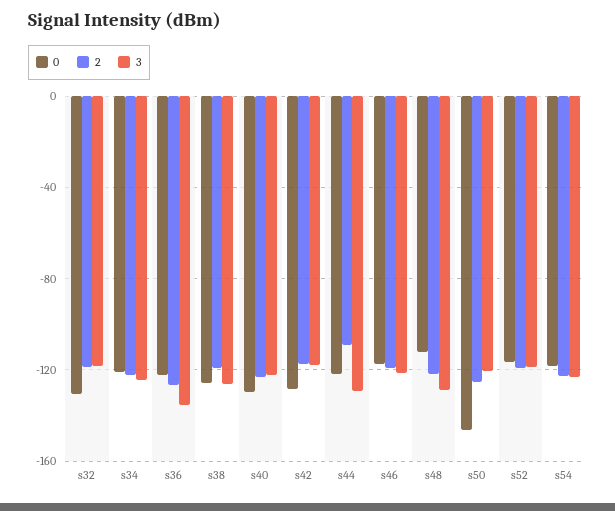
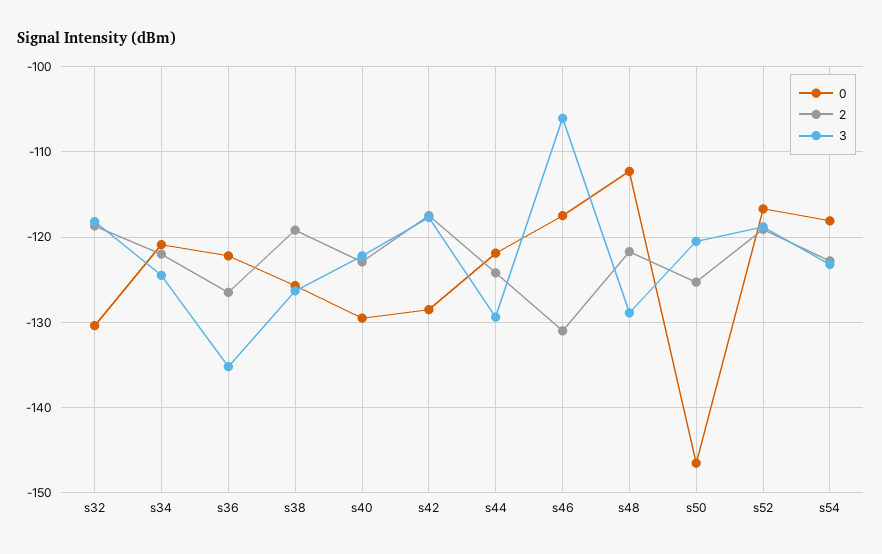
  {
    "0": {
      "s32": -130,
      "s34": -121,
      "s36": -122,
      "s38": -126,
      "s40": -130,
      "s42": -129,
      "s44": -122,
      "s46": -118,
      "s48": -112,
      "s50": -147,
      "s52": -117,
      "s54": -118
    },
    "2": {
      "s32": -119,
      "s34": -122,
      "s36": -127,
      "s38": -119,
      "s40": -123,
      "s42": -118,
-     "s44": -110,
+     "s44": -124,
-     "s46": -120,
+     "s46": -131,
      "s48": -122,
      "s50": -125,
      "s52": -119,
      "s54": -123
    },
    "3": {
      "s32": -118,
      "s34": -125,
      "s36": -135,
      "s38": -126,
      "s40": -122,
      "s42": -118,
      "s44": -129,
-     "s46": -120,
+     "s46": -106,
      "s48": -129,
      "s50": -121,
      "s52": -119,
      "s54": -123
    }
  }

